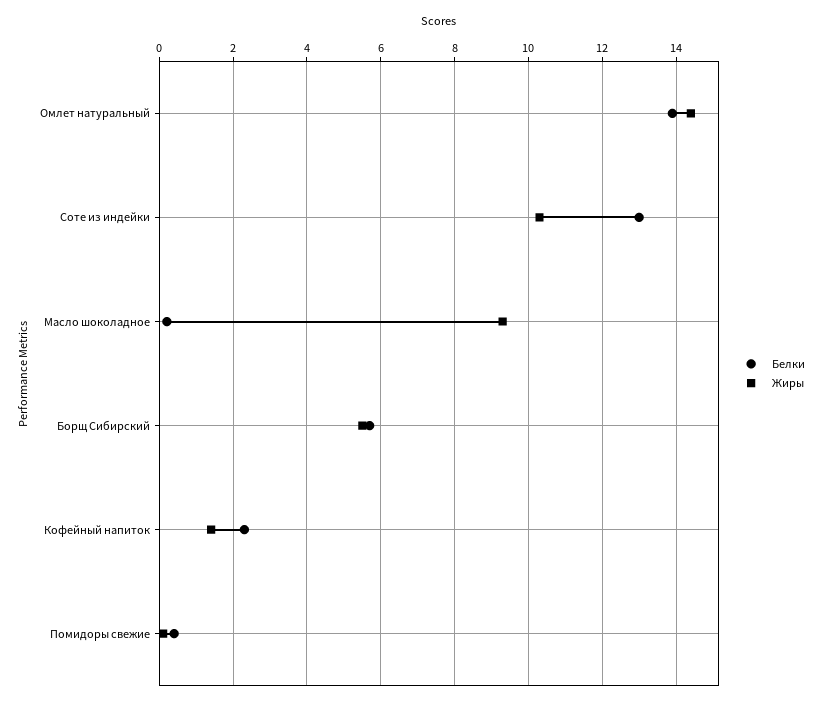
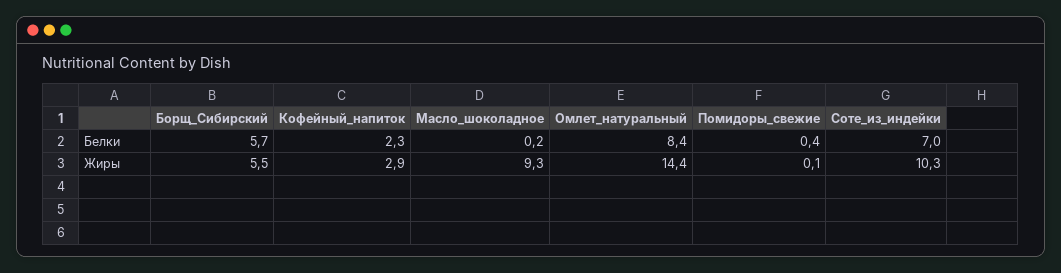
  {
    "Белки": {
-     "Омлет натуральный": 14,
+     "Омлет натуральный": 8.4,
-     "Соте из индейки": 13,
+     "Соте из индейки": 7,
      "Масло шоколадное": 0.2,
      "Борщ Сибирский": 5.7,
      "Кофейный напиток": 2.3,
      "Помидоры свежие": 0.4
    },
    "Жиры": {
      "Омлет натуральный": 14.4,
      "Соте из индейки": 10.3,
      "Масло шоколадное": 9.3,
      "Борщ Сибирский": 5.5,
-     "Кофейный напиток": 1.5,
+     "Кофейный напиток": 2.9,
      "Помидоры свежие": 0.1
    }
  }

